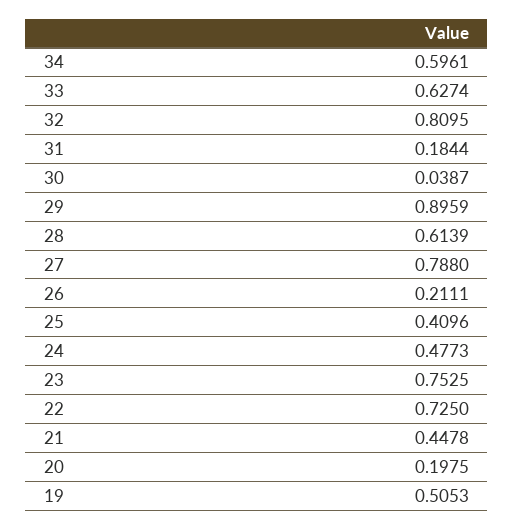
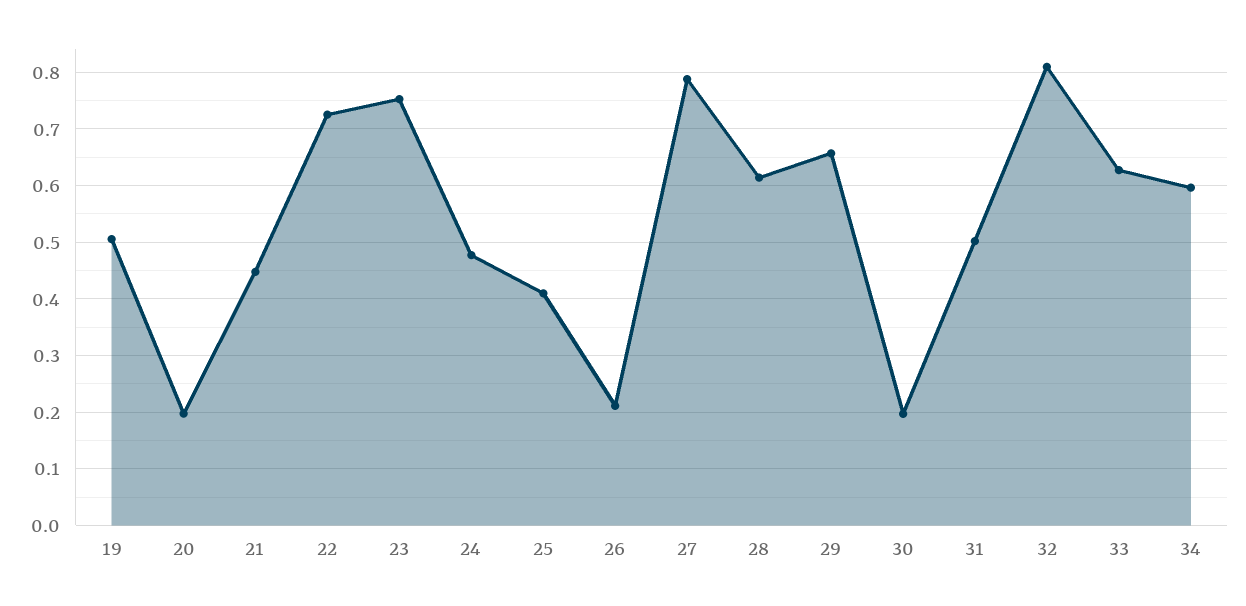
  {
    "34": 0.5961,
    "33": 0.6274,
    "32": 0.8095,
-   "31": 0.1844,
+   "31": 0.5,
-   "30": 0.0387,
+   "30": 0.2,
-   "29": 0.8959,
+   "29": 0.66,
    "28": 0.6139,
    "27": 0.788,
    "26": 0.2111,
    "25": 0.4096,
    "24": 0.4773,
    "23": 0.7525,
    "22": 0.725,
    "21": 0.4478,
    "20": 0.1975,
    "19": 0.5053
  }

